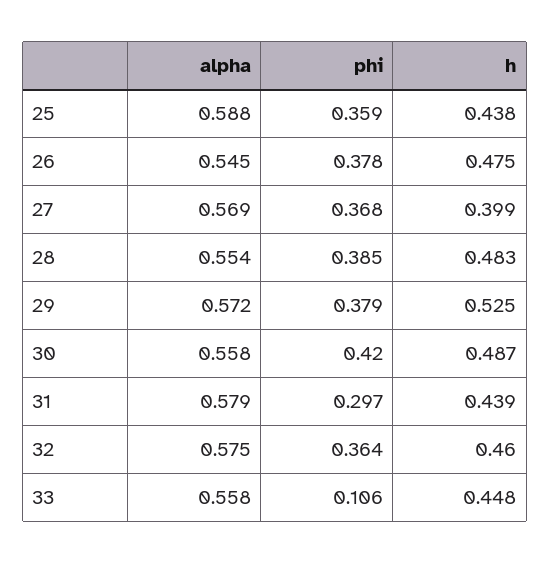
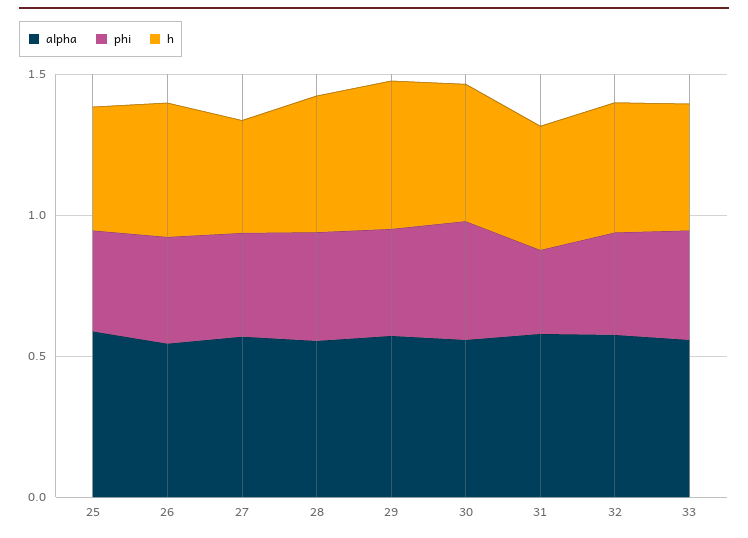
  {
    "alpha": {
      "25": 0.588,
      "26": 0.545,
      "27": 0.569,
      "28": 0.554,
      "29": 0.572,
      "30": 0.558,
      "31": 0.579,
      "32": 0.575,
      "33": 0.558
    },
    "phi": {
      "25": 0.359,
      "26": 0.378,
      "27": 0.368,
      "28": 0.385,
      "29": 0.379,
      "30": 0.42,
      "31": 0.297,
      "32": 0.364,
-     "33": 0.106
+     "33": 0.4
    },
    "h": {
      "25": 0.438,
      "26": 0.475,
      "27": 0.399,
      "28": 0.483,
      "29": 0.525,
      "30": 0.487,
      "31": 0.439,
      "32": 0.46,
      "33": 0.448
    }
  }

